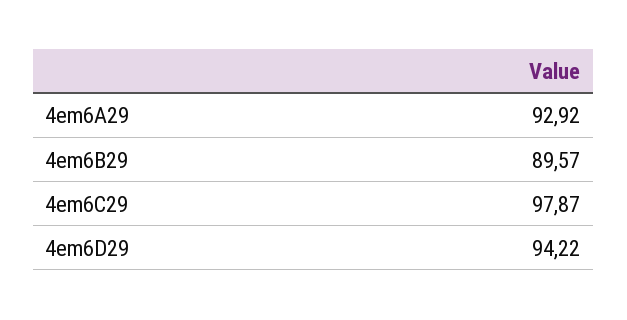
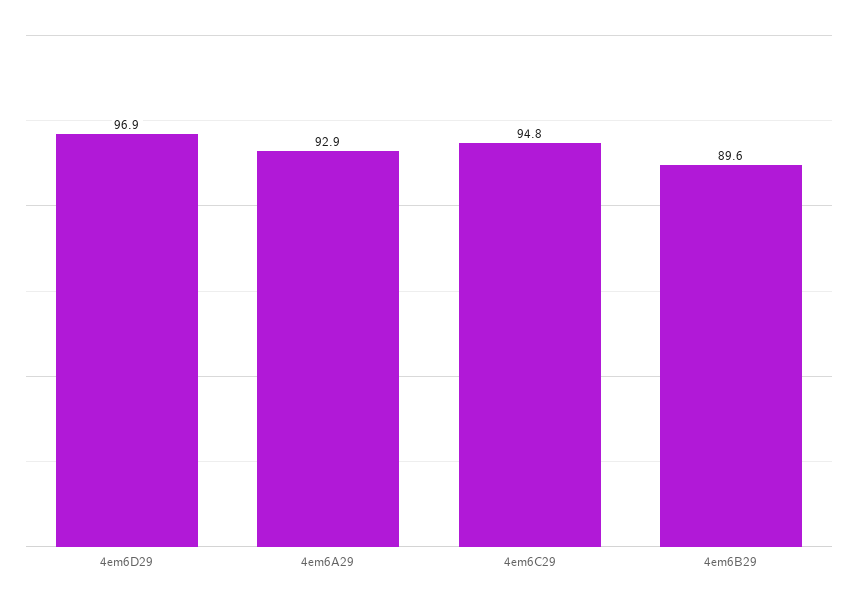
  {
    "4em6A29": 92.92,
    "4em6B29": 89.57,
-   "4em6C29": 97.87,
+   "4em6C29": 94.8,
-   "4em6D29": 94.22
+   "4em6D29": 96.9
  }

